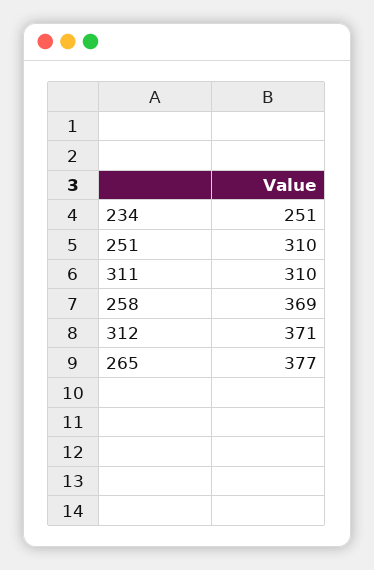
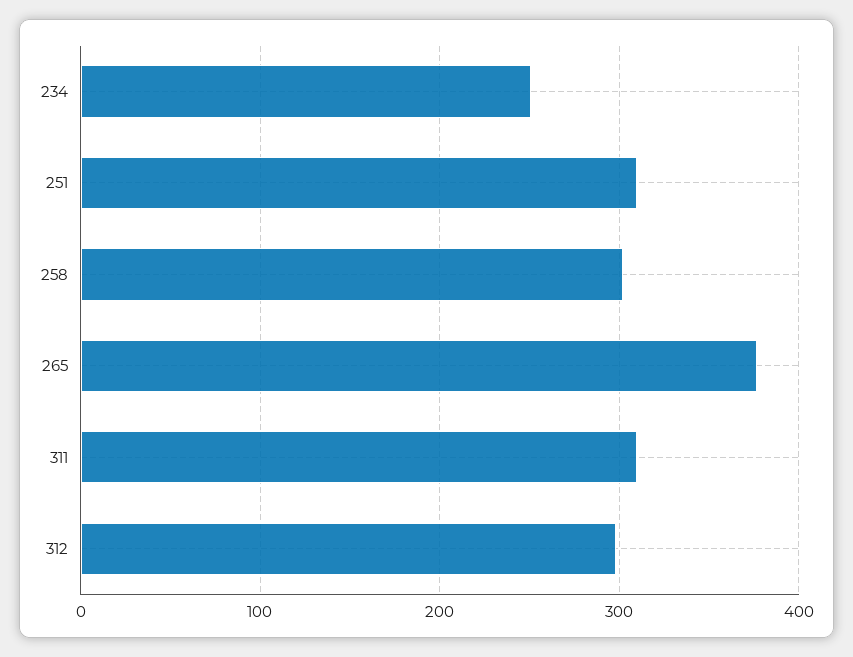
  {
    "234": 251,
    "251": 310,
    "311": 310,
-   "258": 369,
+   "258": 300,
-   "312": 371,
+   "312": 300,
    "265": 377
  }

